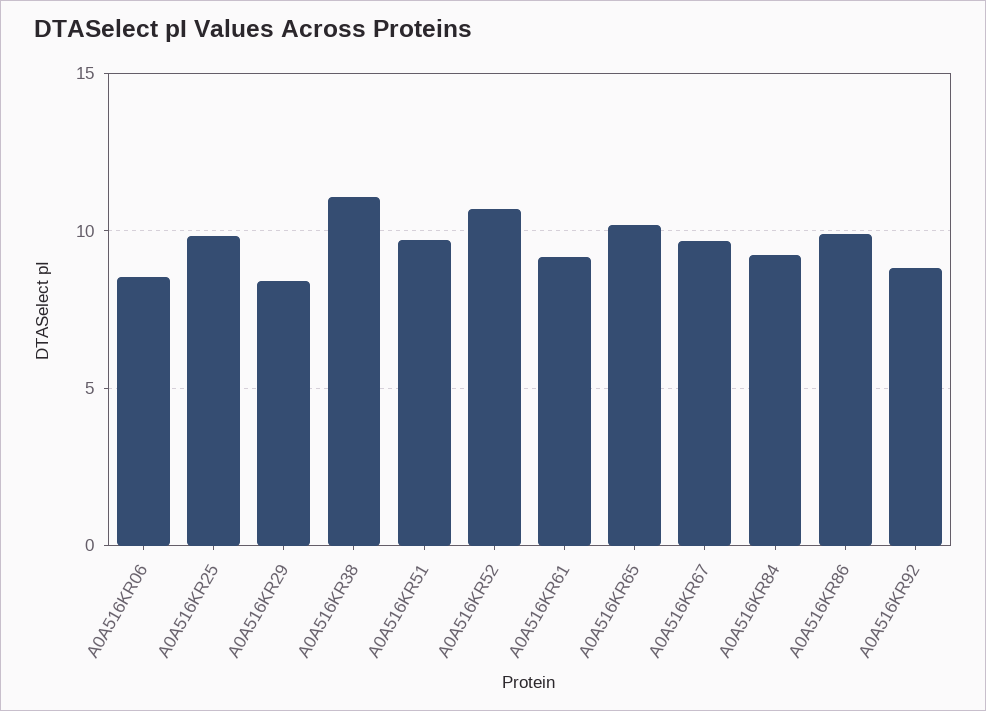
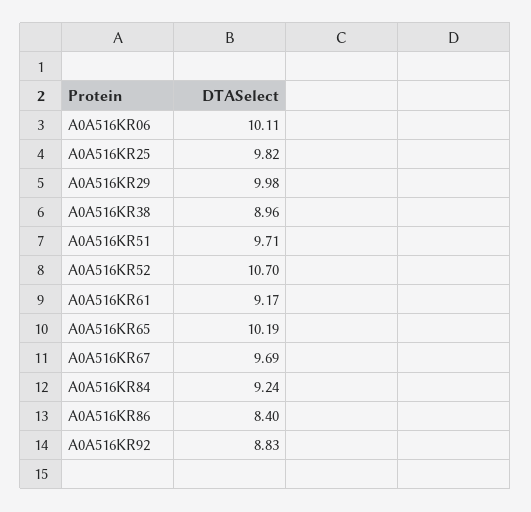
  {
-   "A0A516KR06": 8.5,
+   "A0A516KR06": 10.11,
    "A0A516KR25": 9.82,
-   "A0A516KR29": 8.5,
+   "A0A516KR29": 9.98,
-   "A0A516KR38": 11,
+   "A0A516KR38": 8.96,
    "A0A516KR51": 9.71,
    "A0A516KR52": 10.7,
    "A0A516KR61": 9.17,
    "A0A516KR65": 10.19,
    "A0A516KR67": 9.69,
    "A0A516KR84": 9.24,
-   "A0A516KR86": 10,
+   "A0A516KR86": 8.4,
    "A0A516KR92": 8.83
  }

